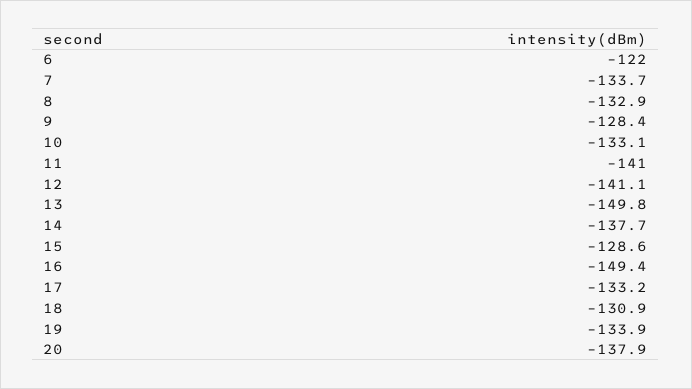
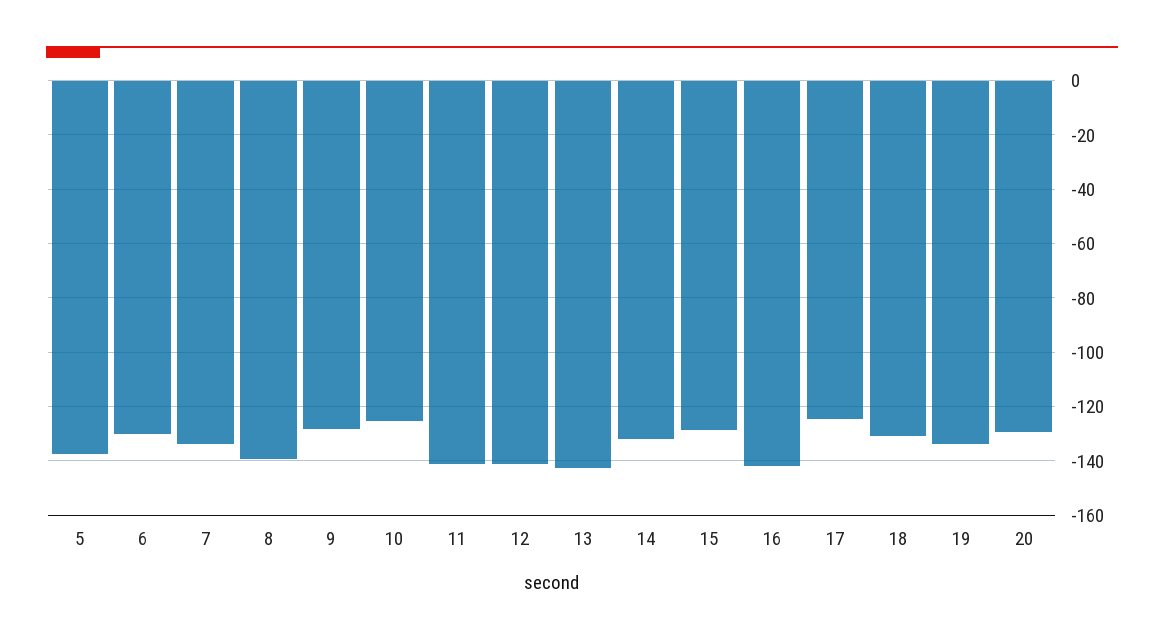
  {
-   "6": -122,
+   "6": -130,
    "7": -133.7,
-   "8": -132.9,
+   "8": -140,
    "9": -128.4,
-   "10": -133.1,
+   "10": -125,
    "11": -141,
    "12": -141.1,
-   "13": -149.8,
+   "13": -142.5,
-   "14": -137.7,
+   "14": -132.5,
    "15": -128.6,
-   "16": -149.4,
+   "16": -142.5,
-   "17": -133.2,
+   "17": -125,
    "18": -130.9,
    "19": -133.9,
-   "20": -137.9
+   "20": -130,
+   "5": -137.5
  }

